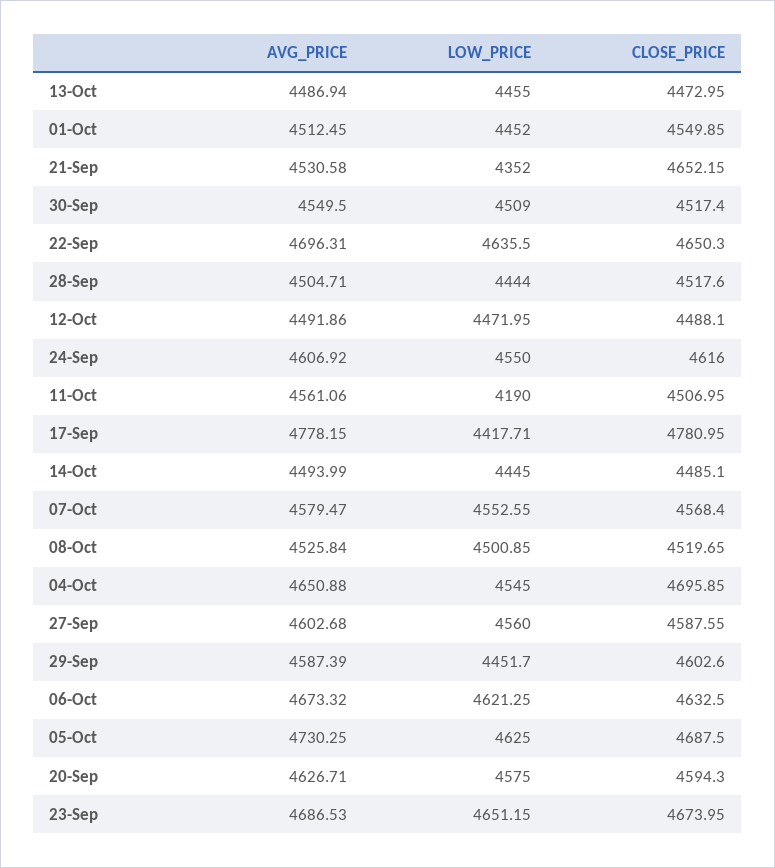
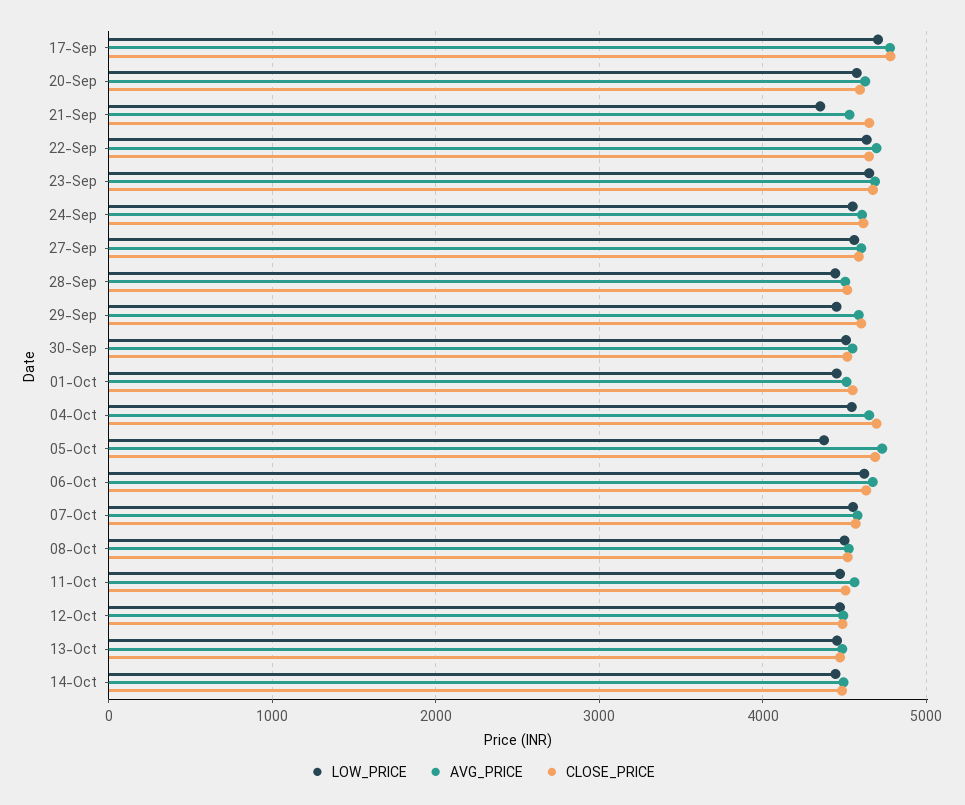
  {
    "AVG_PRICE": {
      "13-Oct": 4486.94,
      "01-Oct": 4512.45,
      "21-Sep": 4530.58,
      "30-Sep": 4549.5,
      "22-Sep": 4696.31,
      "28-Sep": 4504.71,
      "12-Oct": 4491.86,
      "24-Sep": 4606.92,
      "11-Oct": 4561.06,
      "17-Sep": 4778.15,
      "14-Oct": 4493.99,
      "07-Oct": 4579.47,
      "08-Oct": 4525.84,
      "04-Oct": 4650.88,
      "27-Sep": 4602.68,
      "29-Sep": 4587.39,
      "06-Oct": 4673.32,
      "05-Oct": 4730.25,
      "20-Sep": 4626.71,
      "23-Sep": 4686.53
    },
    "LOW_PRICE": {
      "13-Oct": 4455,
      "01-Oct": 4452,
      "21-Sep": 4352,
      "30-Sep": 4509,
      "22-Sep": 4635.5,
      "28-Sep": 4444,
      "12-Oct": 4471.95,
      "24-Sep": 4550,
-     "11-Oct": 4190,
+     "11-Oct": 4500,
-     "17-Sep": 4417.71,
+     "17-Sep": 4700,
      "14-Oct": 4445,
      "07-Oct": 4552.55,
      "08-Oct": 4500.85,
      "04-Oct": 4545,
      "27-Sep": 4560,
      "29-Sep": 4451.7,
      "06-Oct": 4621.25,
-     "05-Oct": 4625,
+     "05-Oct": 4400,
      "20-Sep": 4575,
      "23-Sep": 4651.15
    },
    "CLOSE_PRICE": {
      "13-Oct": 4472.95,
      "01-Oct": 4549.85,
      "21-Sep": 4652.15,
      "30-Sep": 4517.4,
      "22-Sep": 4650.3,
      "28-Sep": 4517.6,
      "12-Oct": 4488.1,
      "24-Sep": 4616,
      "11-Oct": 4506.95,
      "17-Sep": 4780.95,
      "14-Oct": 4485.1,
      "07-Oct": 4568.4,
      "08-Oct": 4519.65,
      "04-Oct": 4695.85,
      "27-Sep": 4587.55,
      "29-Sep": 4602.6,
      "06-Oct": 4632.5,
      "05-Oct": 4687.5,
      "20-Sep": 4594.3,
      "23-Sep": 4673.95
    }
  }

